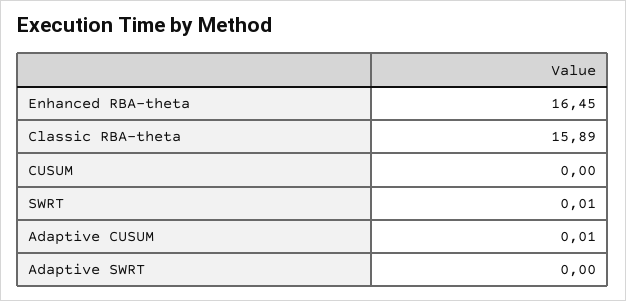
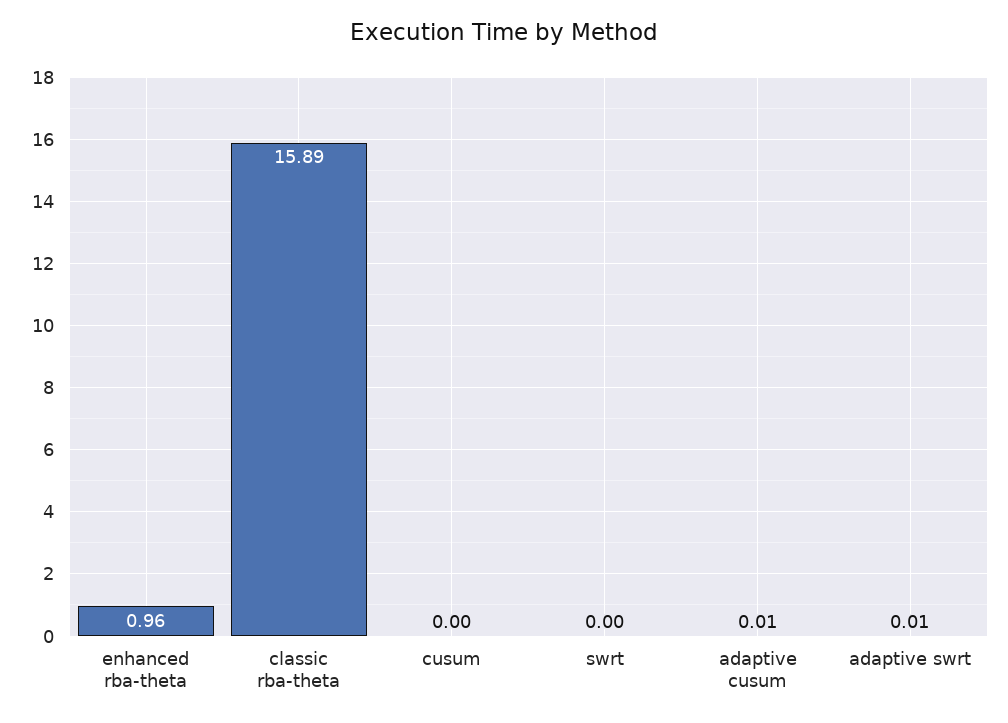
  {
-   "Enhanced RBA-theta": 16.45,
+   "Enhanced RBA-theta": 0.96,
    "Classic RBA-theta": 15.89,
    "CUSUM": 0,
-   "SWRT": 0.01,
+   "SWRT": 0,
    "Adaptive CUSUM": 0.01,
-   "Adaptive SWRT": 0
+   "Adaptive SWRT": 0.01
  }

